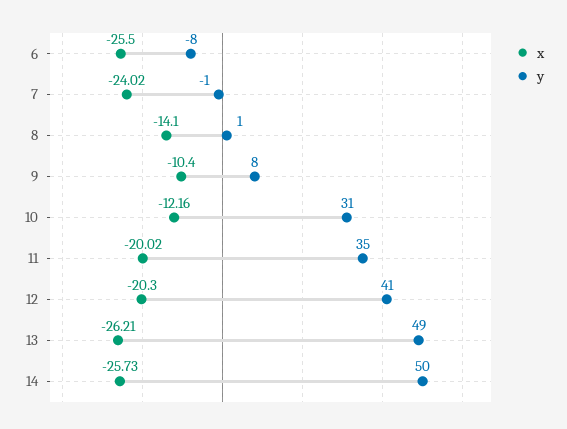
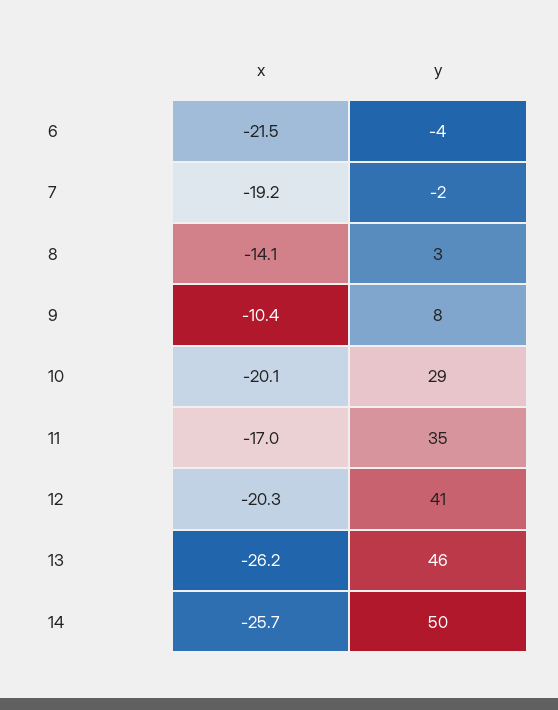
  {
    "x": {
-     "6": -25.5,
+     "6": -21.5,
-     "7": -24.02,
+     "7": -19.2,
      "8": -14.1,
      "9": -10.4,
-     "10": -12.16,
+     "10": -20.1,
-     "11": -20.02,
+     "11": -17,
      "12": -20.3,
      "13": -26.21,
      "14": -25.73
    },
    "y": {
-     "6": -8,
+     "6": -4,
-     "7": -1,
+     "7": -2,
-     "8": 1,
+     "8": 3,
      "9": 8,
-     "10": 31,
+     "10": 29,
      "11": 35,
      "12": 41,
-     "13": 49,
+     "13": 46,
      "14": 50
    }
  }

